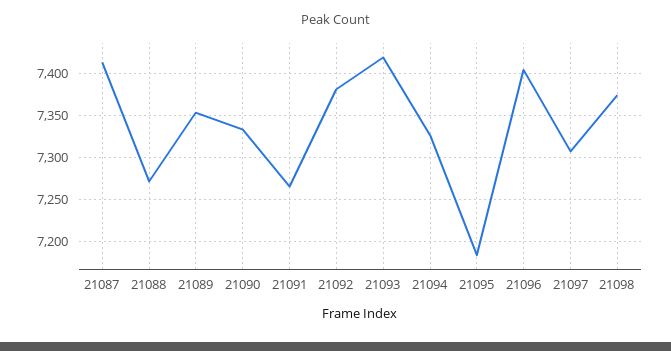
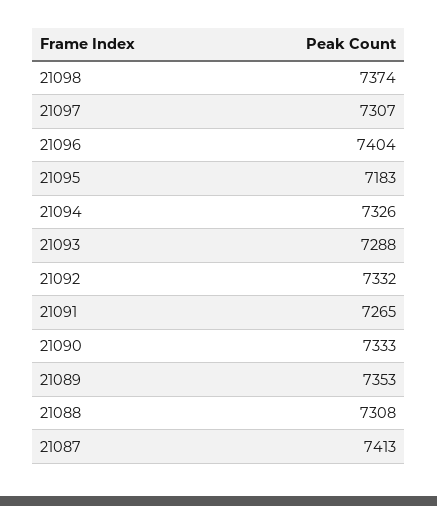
  {
    "21087": 7413,
-   "21088": 7270,
+   "21088": 7308,
    "21089": 7353,
    "21090": 7333,
    "21091": 7265,
-   "21092": 7380,
+   "21092": 7332,
-   "21093": 7420,
+   "21093": 7288,
    "21094": 7326,
    "21095": 7183,
    "21096": 7404,
    "21097": 7307,
    "21098": 7374
  }

